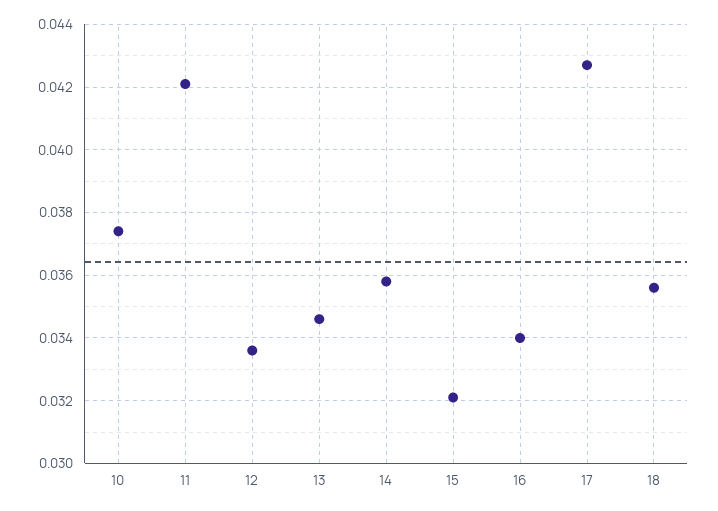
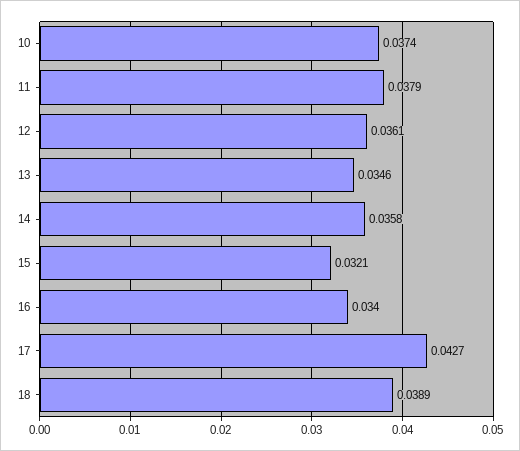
  {
    "10": 0.0374,
-   "11": 0.042,
+   "11": 0.0379,
-   "12": 0.0335,
+   "12": 0.0361,
    "13": 0.0346,
    "14": 0.0358,
    "15": 0.0321,
    "16": 0.034,
    "17": 0.0427,
-   "18": 0.0355
+   "18": 0.0389
  }

